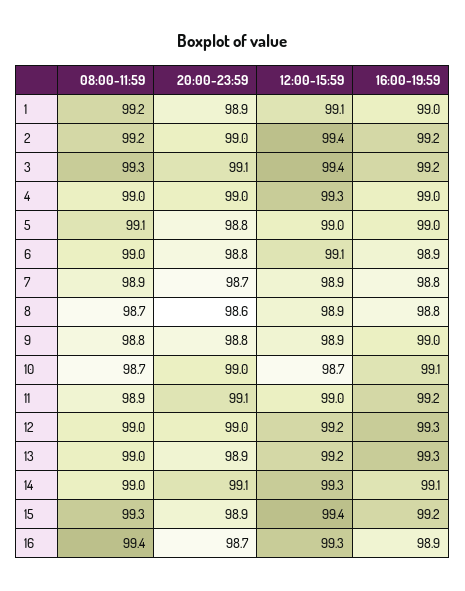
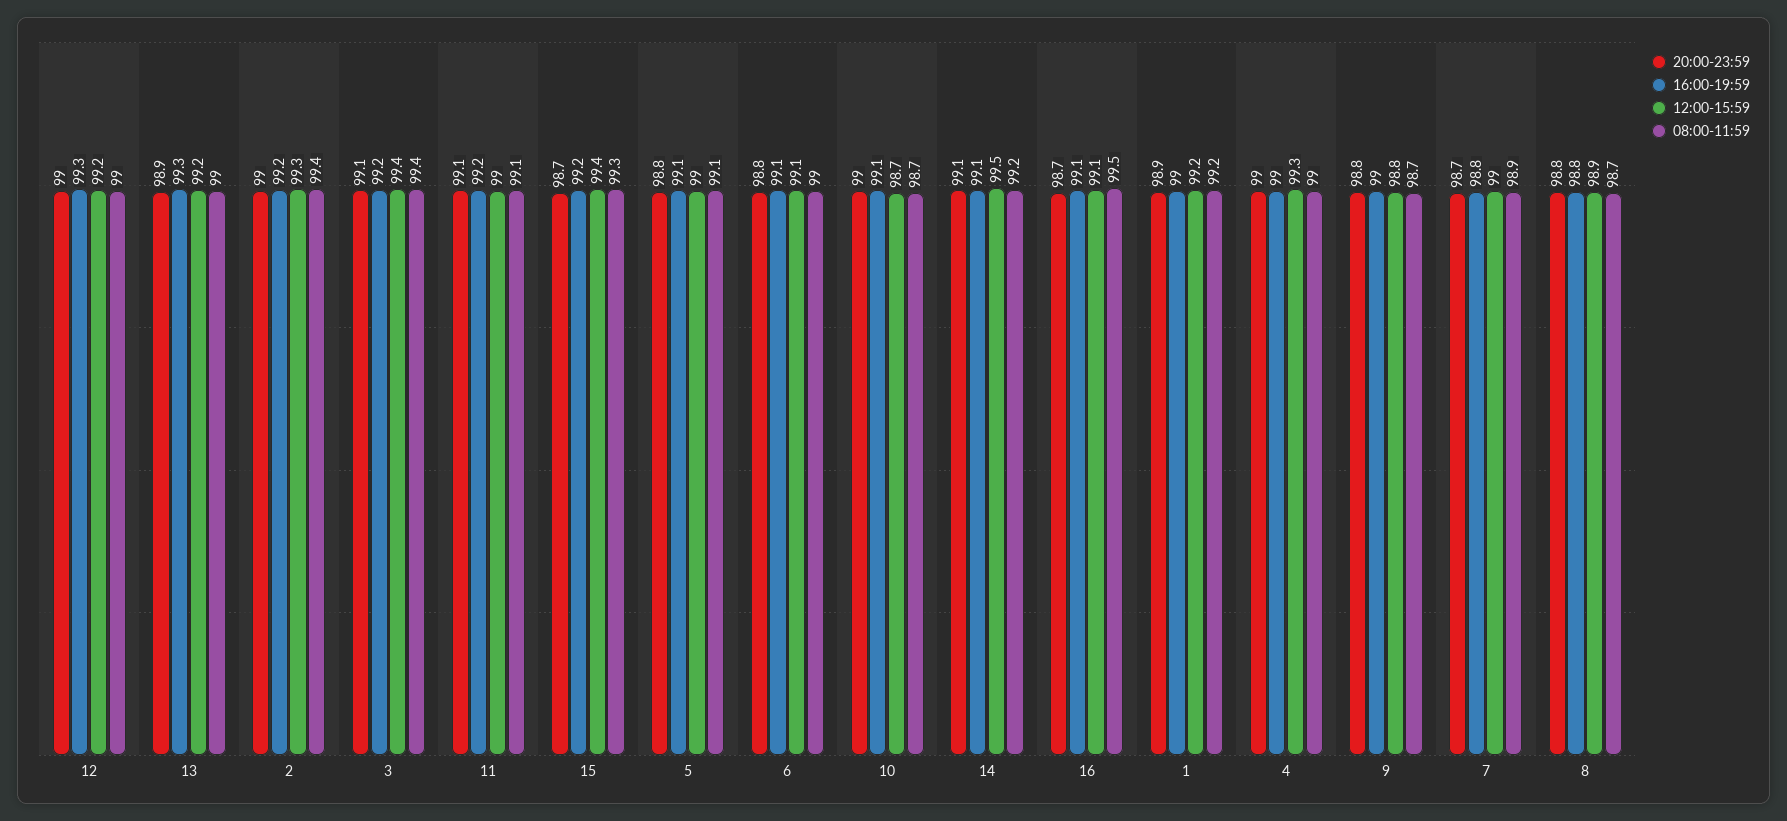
  {
    "08:00-11:59": {
      "1": 99.2,
-     "2": 99.2,
+     "2": 99.4,
-     "3": 99.3,
+     "3": 99.4,
      "4": 99,
      "5": 99.1,
      "6": 99,
      "7": 98.9,
      "8": 98.7,
-     "9": 98.8,
+     "9": 98.7,
      "10": 98.7,
-     "11": 98.9,
+     "11": 99.1,
      "12": 99,
      "13": 99,
-     "14": 99,
+     "14": 99.2,
      "15": 99.3,
-     "16": 99.4
+     "16": 99.5
    },
    "20:00-23:59": {
      "1": 98.9,
      "2": 99,
      "3": 99.1,
      "4": 99,
      "5": 98.8,
      "6": 98.8,
      "7": 98.7,
-     "8": 98.6,
+     "8": 98.8,
      "9": 98.8,
      "10": 99,
      "11": 99.1,
      "12": 99,
      "13": 98.9,
      "14": 99.1,
-     "15": 98.9,
+     "15": 98.7,
      "16": 98.7
    },
    "12:00-15:59": {
-     "1": 99.1,
+     "1": 99.2,
-     "2": 99.4,
+     "2": 99.3,
      "3": 99.4,
      "4": 99.3,
      "5": 99,
      "6": 99.1,
-     "7": 98.9,
+     "7": 99,
      "8": 98.9,
-     "9": 98.9,
+     "9": 98.8,
      "10": 98.7,
      "11": 99,
      "12": 99.2,
      "13": 99.2,
-     "14": 99.3,
+     "14": 99.5,
      "15": 99.4,
-     "16": 99.3
+     "16": 99.1
    },
    "16:00-19:59": {
      "1": 99,
      "2": 99.2,
      "3": 99.2,
      "4": 99,
-     "5": 99,
+     "5": 99.1,
-     "6": 98.9,
+     "6": 99.1,
      "7": 98.8,
      "8": 98.8,
      "9": 99,
      "10": 99.1,
      "11": 99.2,
      "12": 99.3,
      "13": 99.3,
      "14": 99.1,
      "15": 99.2,
-     "16": 98.9
+     "16": 99.1
    }
  }

